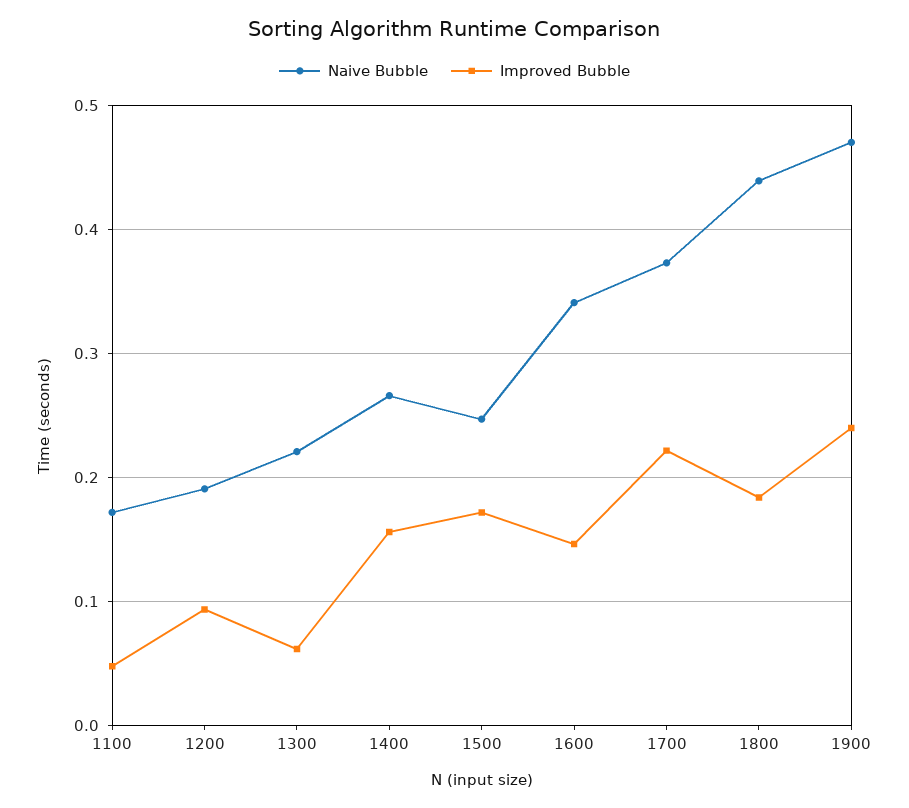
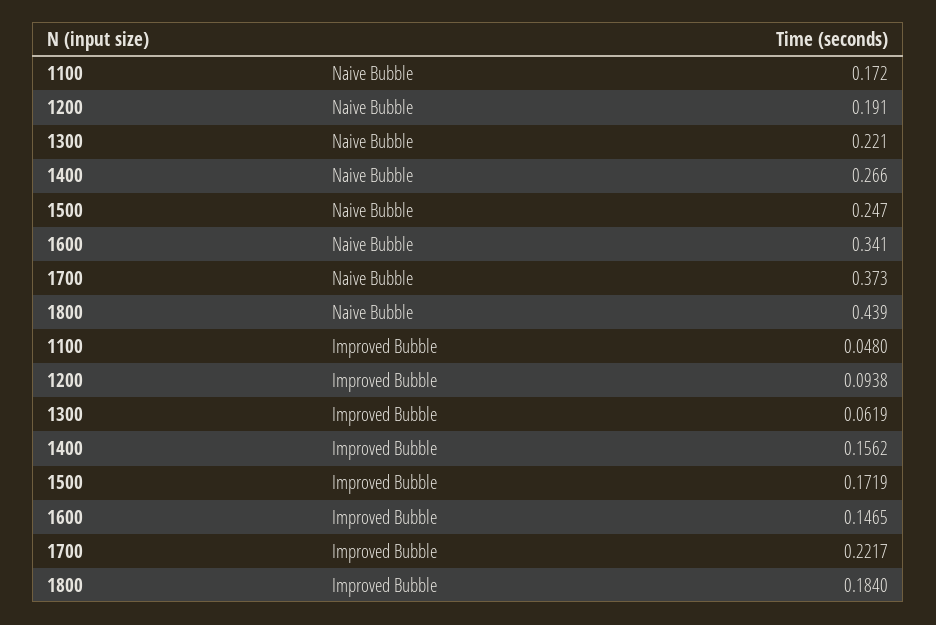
  {
    "Naive Bubble": {
      "1100": 0.172,
      "1200": 0.191,
      "1300": 0.221,
      "1400": 0.266,
      "1500": 0.247,
      "1600": 0.341,
      "1700": 0.373,
-     "1800": 0.439,
+     "1800": 0.439
-     "1900": 0.47
    },
    "Improved Bubble": {
      "1100": 0.048,
      "1200": 0.0938,
      "1300": 0.0619,
      "1400": 0.1562,
      "1500": 0.1719,
      "1600": 0.1465,
      "1700": 0.2217,
-     "1800": 0.184,
+     "1800": 0.184
-     "1900": 0.24
    }
  }

